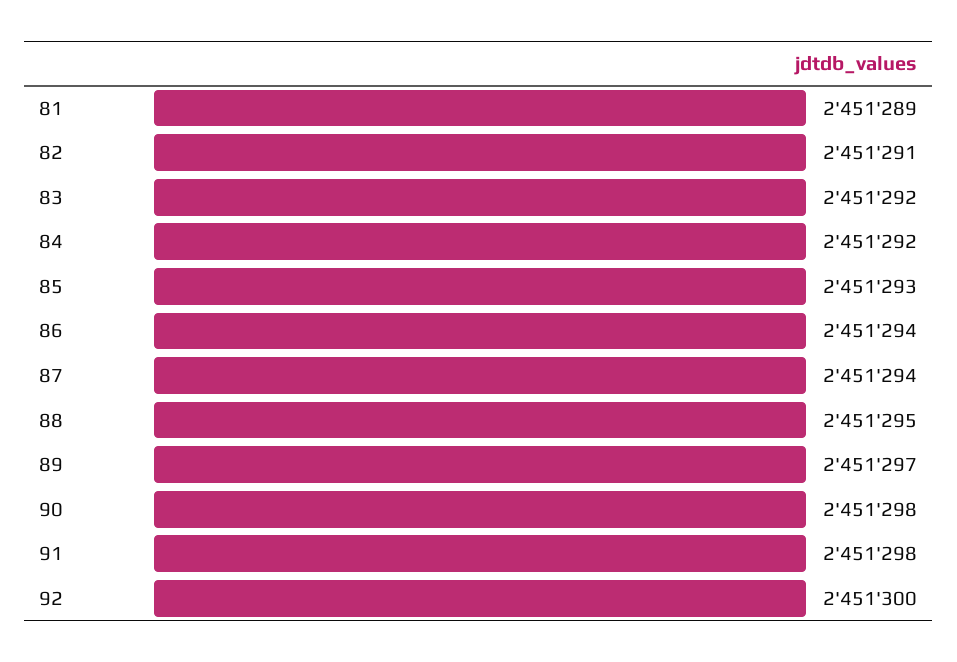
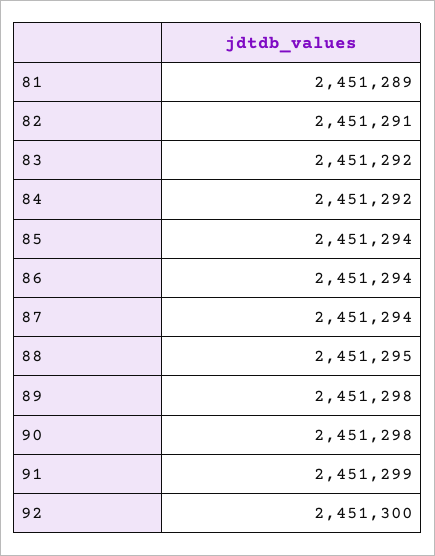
  {
    "81": 2451289,
    "82": 2451291,
    "83": 2451292,
    "84": 2451292,
-   "85": 2451293,
+   "85": 2451294,
    "86": 2451294,
    "87": 2451294,
    "88": 2451295,
-   "89": 2451297,
+   "89": 2451298,
    "90": 2451298,
-   "91": 2451298,
+   "91": 2451299,
    "92": 2451300
  }

